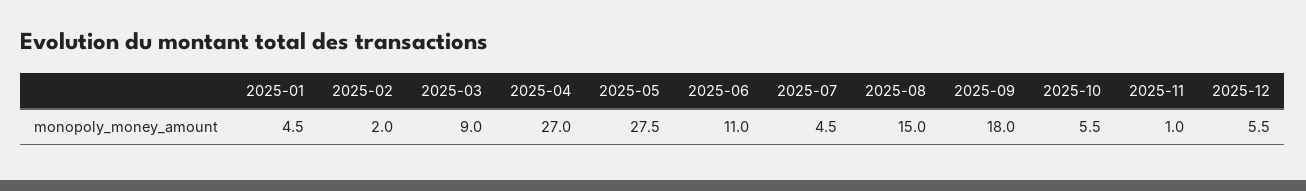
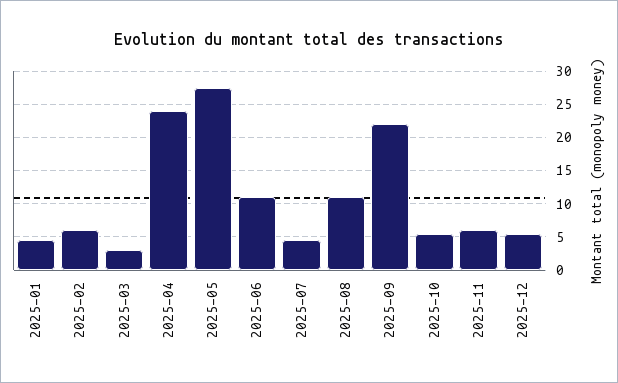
  {
    "2025-01": 4.5,
-   "2025-02": 2,
+   "2025-02": 6,
-   "2025-03": 9,
+   "2025-03": 3,
-   "2025-04": 27,
+   "2025-04": 24,
    "2025-05": 27.5,
    "2025-06": 11,
    "2025-07": 4.5,
-   "2025-08": 15,
+   "2025-08": 11,
-   "2025-09": 18,
+   "2025-09": 22,
    "2025-10": 5.5,
-   "2025-11": 1,
+   "2025-11": 6,
    "2025-12": 5.5
  }

